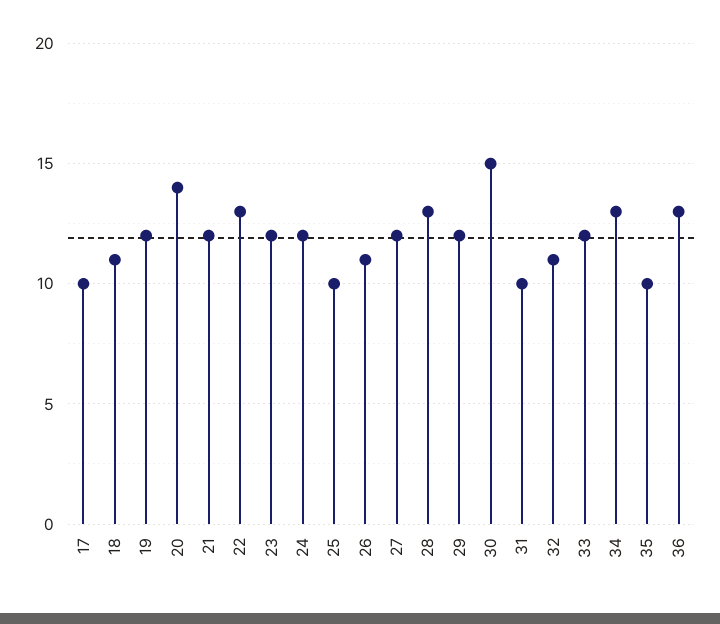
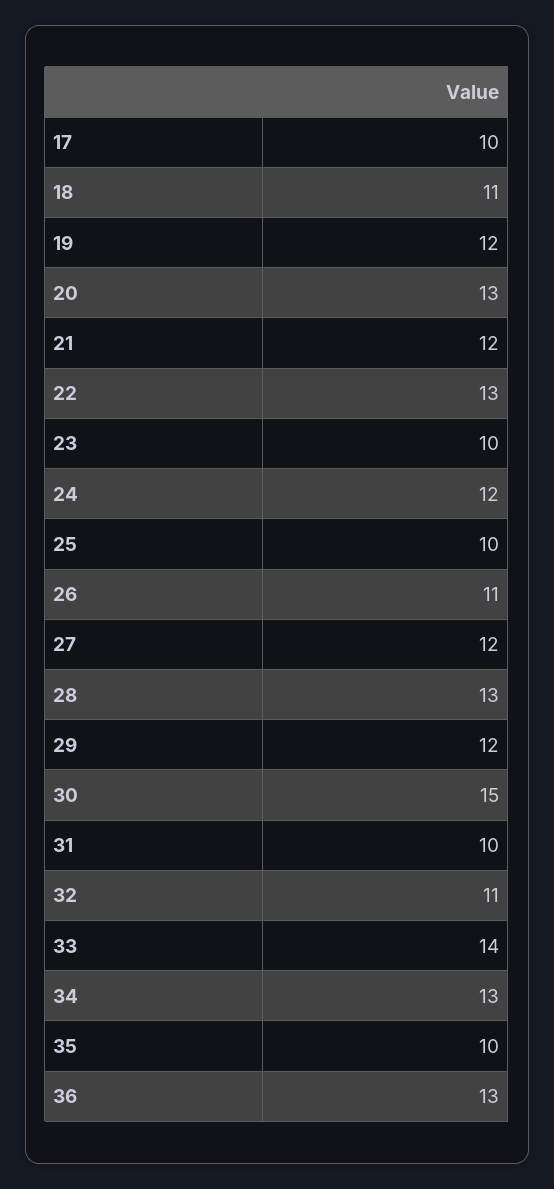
  {
    "17": 10,
    "18": 11,
    "19": 12,
-   "20": 14,
+   "20": 13,
    "21": 12,
    "22": 13,
-   "23": 12,
+   "23": 10,
    "24": 12,
    "25": 10,
    "26": 11,
    "27": 12,
    "28": 13,
    "29": 12,
    "30": 15,
    "31": 10,
    "32": 11,
-   "33": 12,
+   "33": 14,
    "34": 13,
    "35": 10,
    "36": 13
  }

